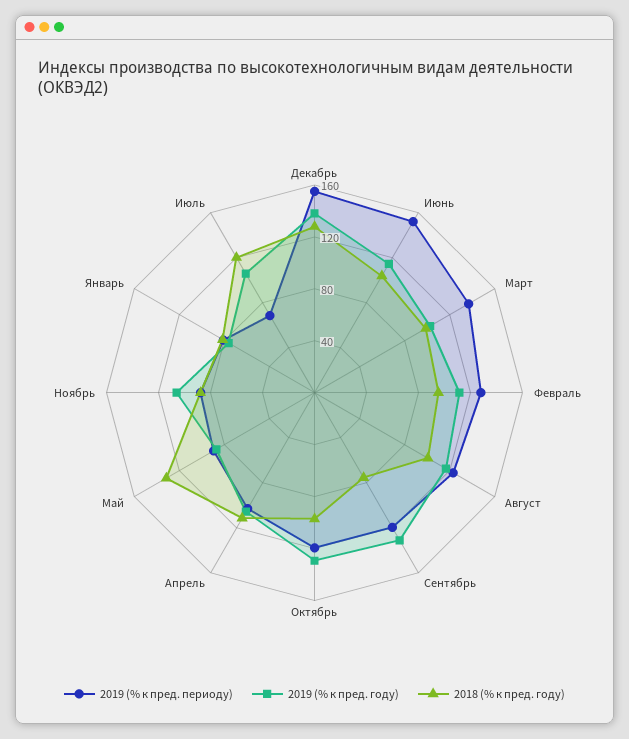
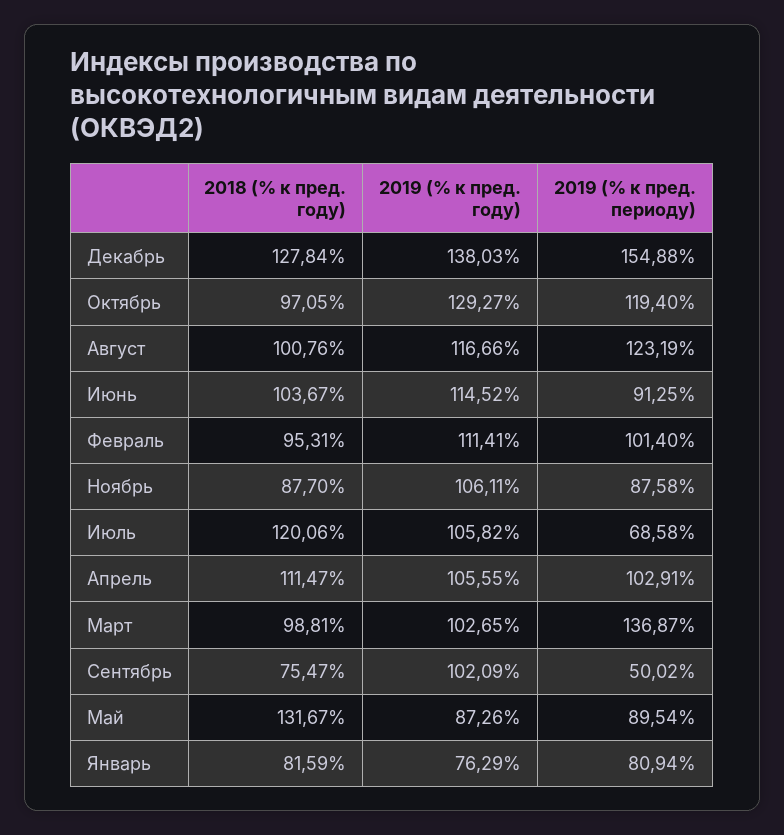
  {
    "2019 (% к пред. периоду)": {
      "Декабрь": 154.88,
-     "Июнь": 150,
+     "Июнь": 91.25,
      "Март": 136.87,
-     "Февраль": 130,
+     "Февраль": 101.4,
      "Август": 123.19,
-     "Сентябрь": 120,
+     "Сентябрь": 50.02,
      "Октябрь": 119.4,
      "Апрель": 102.91,
      "Май": 89.54,
      "Ноябрь": 87.58,
      "Январь": 80.94,
      "Июль": 68.58
    },
    "2019 (% к пред. году)": {
      "Декабрь": 138.03,
      "Июнь": 114.52,
      "Март": 102.65,
      "Февраль": 111.41,
      "Август": 116.66,
-     "Сентябрь": 130,
+     "Сентябрь": 102.09,
      "Октябрь": 129.27,
      "Апрель": 105.55,
      "Май": 87.26,
      "Ноябрь": 106.11,
      "Январь": 76.29,
      "Июль": 105.82
    },
    "2018 (% к пред. году)": {
      "Декабрь": 127.84,
      "Июнь": 103.67,
      "Март": 98.81,
      "Февраль": 95.31,
      "Август": 100.76,
      "Сентябрь": 75.47,
      "Октябрь": 97.05,
      "Апрель": 111.47,
      "Май": 131.67,
      "Ноябрь": 87.7,
      "Январь": 81.59,
      "Июль": 120.06
    }
  }

